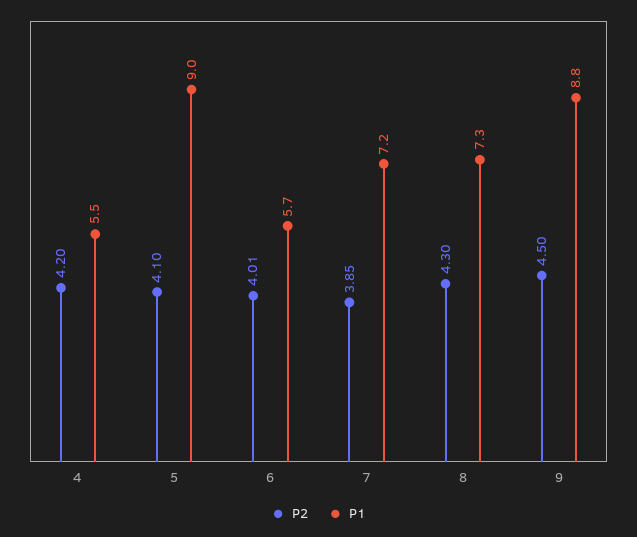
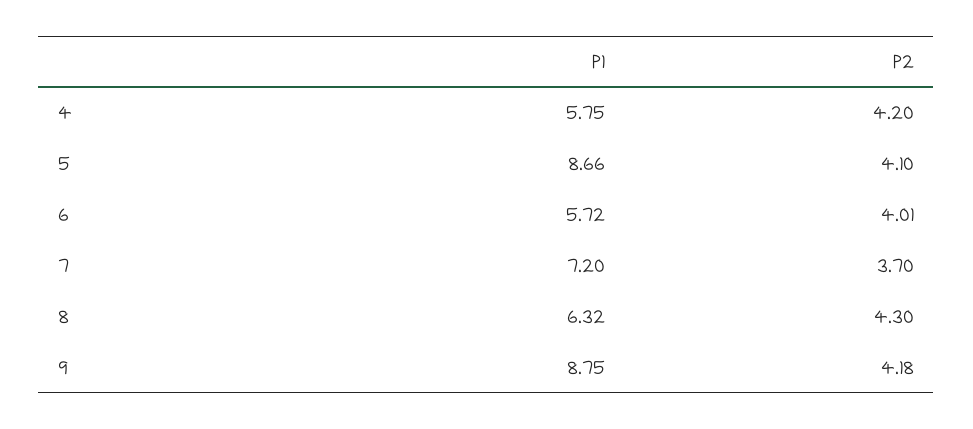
  {
    "P2": {
      "4": 4.2,
      "5": 4.1,
      "6": 4.01,
-     "7": 3.85,
+     "7": 3.7,
      "8": 4.3,
-     "9": 4.5
+     "9": 4.18
    },
    "P1": {
-     "4": 5.5,
+     "4": 5.75,
-     "5": 9,
+     "5": 8.66,
      "6": 5.72,
      "7": 7.2,
-     "8": 7.3,
+     "8": 6.32,
      "9": 8.75
    }
  }

